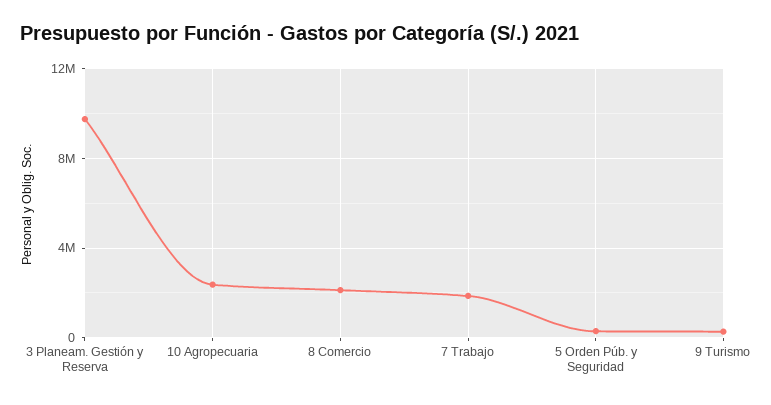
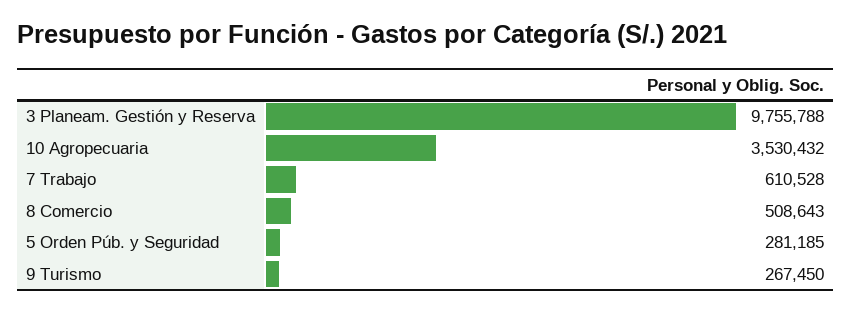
  {
    "3 Planeam. Gestión y Reserva": 9755788,
-   "10 Agropecuaria": 2500000,
+   "10 Agropecuaria": 3530432,
-   "8 Comercio": 2000000,
+   "8 Comercio": 508643,
-   "7 Trabajo": 2000000,
+   "7 Trabajo": 610528,
    "5 Orden Púb. y Seguridad": 281185,
    "9 Turismo": 267450
  }

